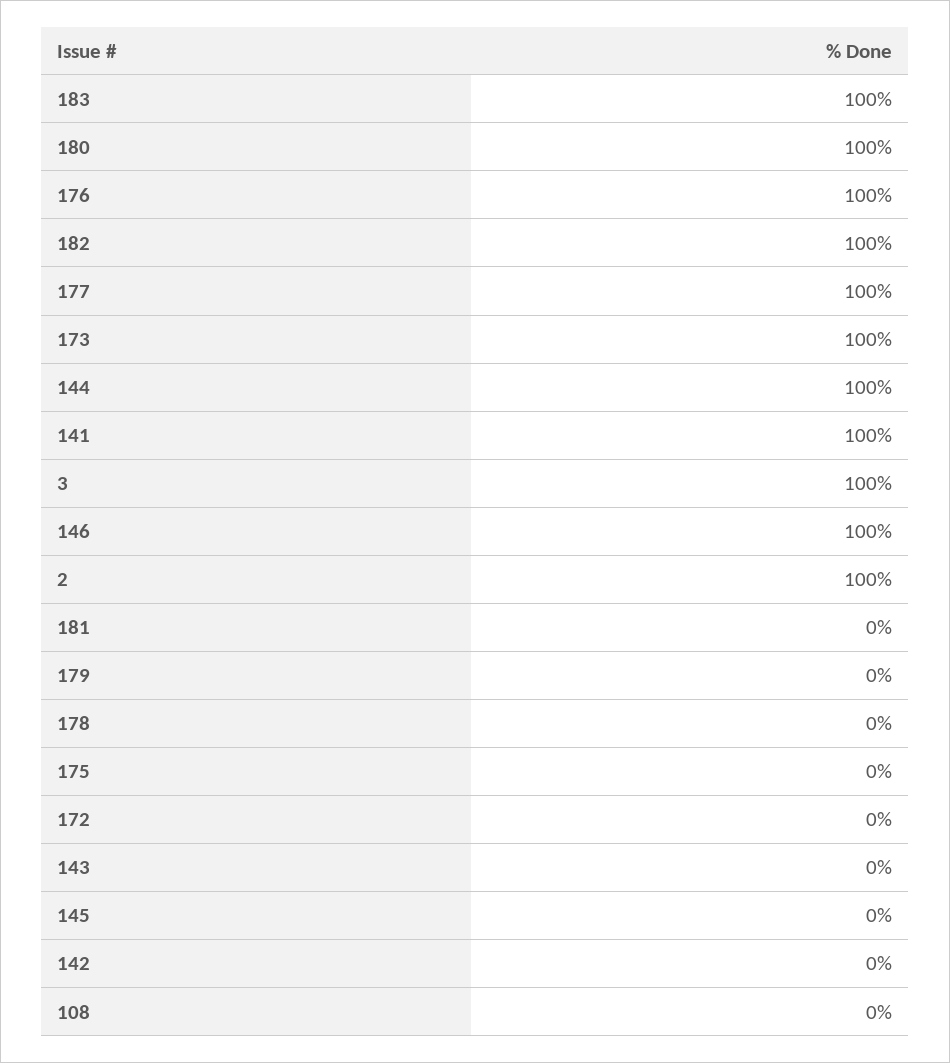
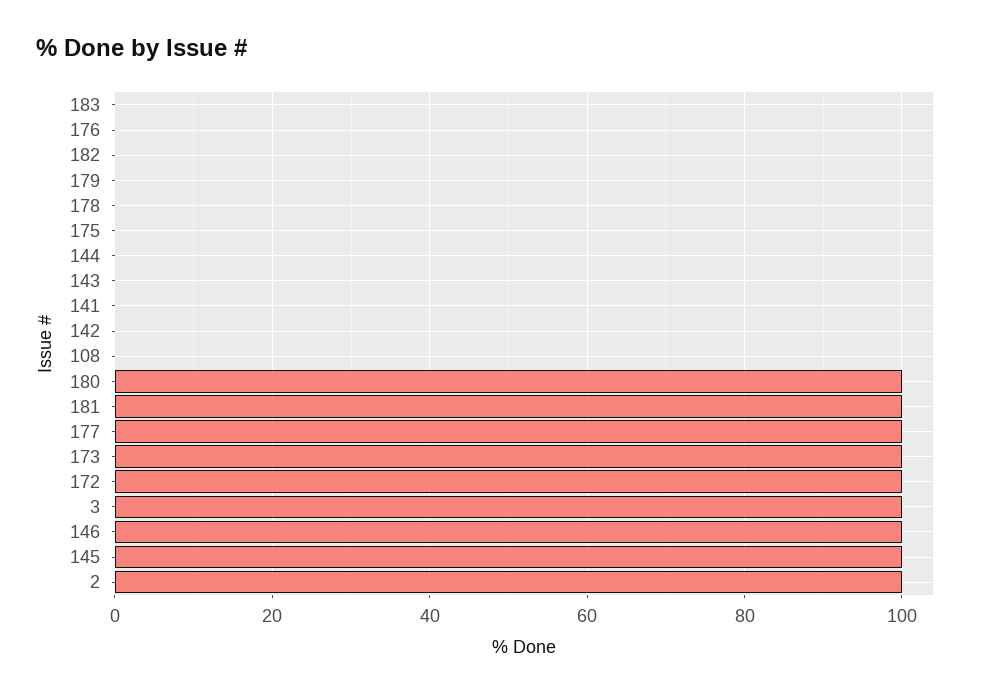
  {
-   "183": 100,
+   "183": 0,
    "180": 100,
-   "176": 100,
+   "176": 0,
-   "182": 100,
+   "182": 0,
    "177": 100,
    "173": 100,
-   "144": 100,
+   "144": 0,
-   "141": 100,
+   "141": 0,
    "3": 100,
    "146": 100,
    "2": 100,
-   "181": 0,
+   "181": 100,
    "179": 0,
    "178": 0,
    "175": 0,
-   "172": 0,
+   "172": 100,
    "143": 0,
-   "145": 0,
+   "145": 100,
    "142": 0,
    "108": 0
  }

